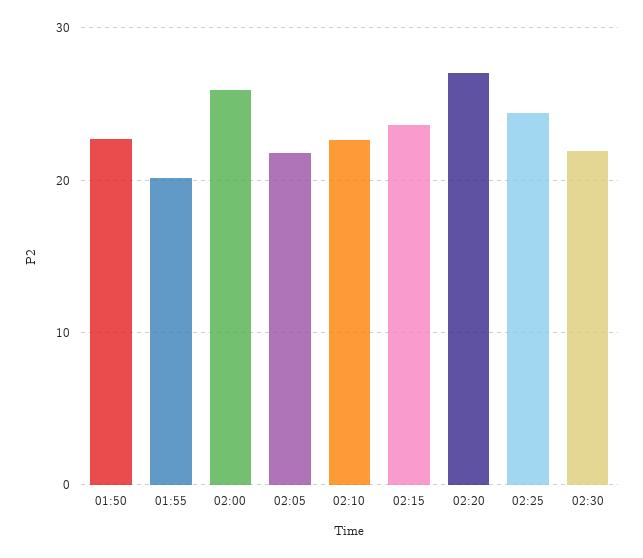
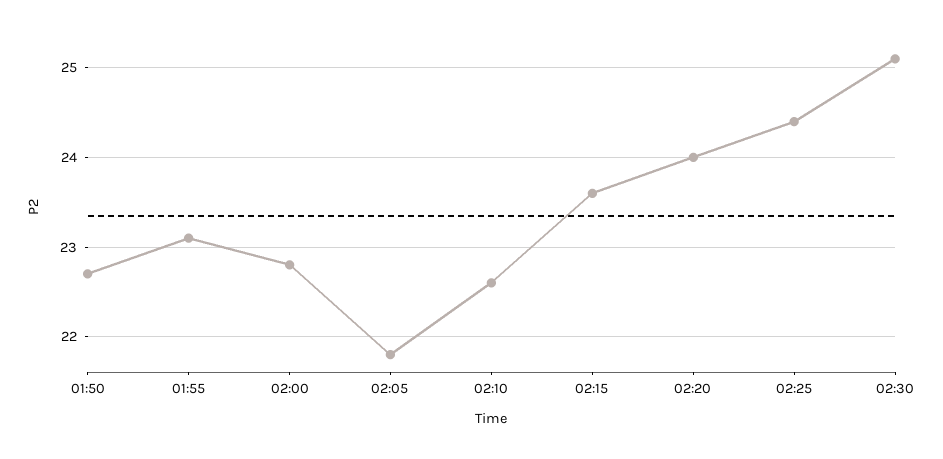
  {
    "01:50": 22.7,
-   "01:55": 20,
+   "01:55": 23.1,
-   "02:00": 26,
+   "02:00": 22.8,
    "02:05": 21.8,
    "02:10": 22.6,
    "02:15": 23.6,
-   "02:20": 27,
+   "02:20": 24,
    "02:25": 24.4,
-   "02:30": 22
+   "02:30": 25.1
  }

